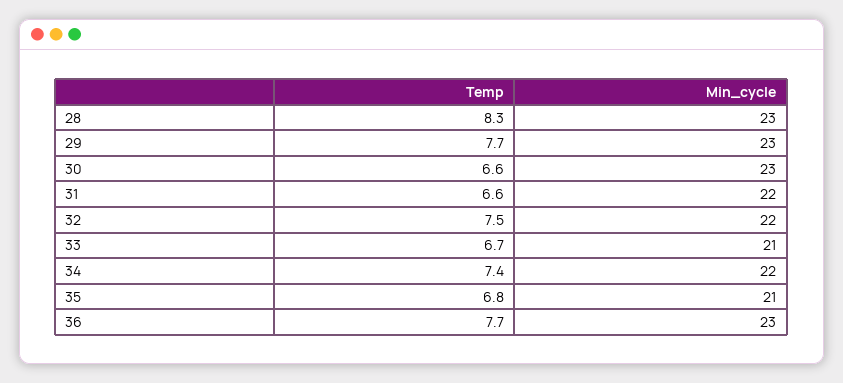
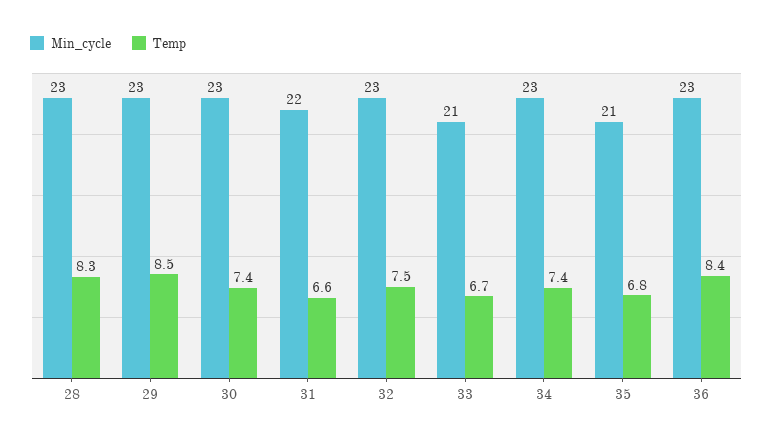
  {
    "Temp": {
      "28": 8.3,
-     "29": 7.7,
+     "29": 8.5,
-     "30": 6.6,
+     "30": 7.4,
      "31": 6.6,
      "32": 7.5,
      "33": 6.7,
      "34": 7.4,
      "35": 6.8,
-     "36": 7.7
+     "36": 8.4
    },
    "Min_cycle": {
      "28": 23,
      "29": 23,
      "30": 23,
      "31": 22,
-     "32": 22,
+     "32": 23,
      "33": 21,
-     "34": 22,
+     "34": 23,
      "35": 21,
      "36": 23
    }
  }

